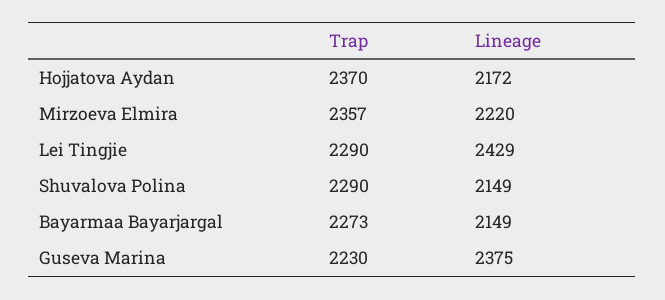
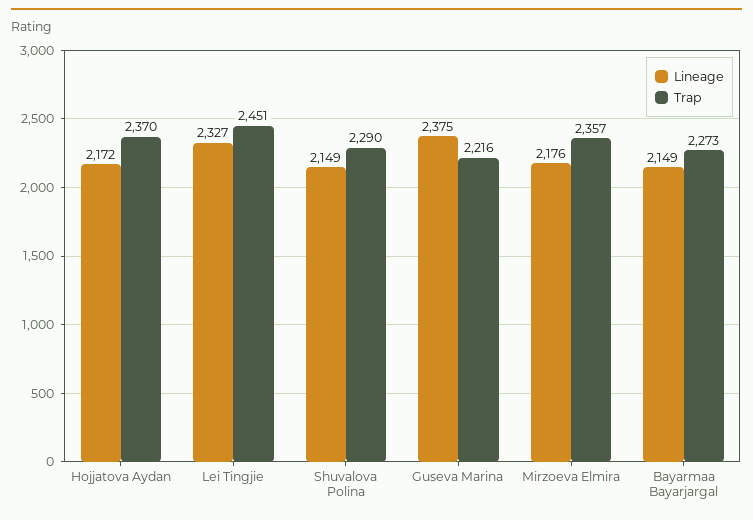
  {
    "Trap": {
      "Hojjatova Aydan": 2370,
      "Mirzoeva Elmira": 2357,
-     "Lei Tingjie": 2290,
+     "Lei Tingjie": 2451,
      "Shuvalova Polina": 2290,
      "Bayarmaa Bayarjargal": 2273,
-     "Guseva Marina": 2230
+     "Guseva Marina": 2216
    },
    "Lineage": {
      "Hojjatova Aydan": 2172,
-     "Mirzoeva Elmira": 2220,
+     "Mirzoeva Elmira": 2176,
-     "Lei Tingjie": 2429,
+     "Lei Tingjie": 2327,
      "Shuvalova Polina": 2149,
      "Bayarmaa Bayarjargal": 2149,
      "Guseva Marina": 2375
    }
  }

